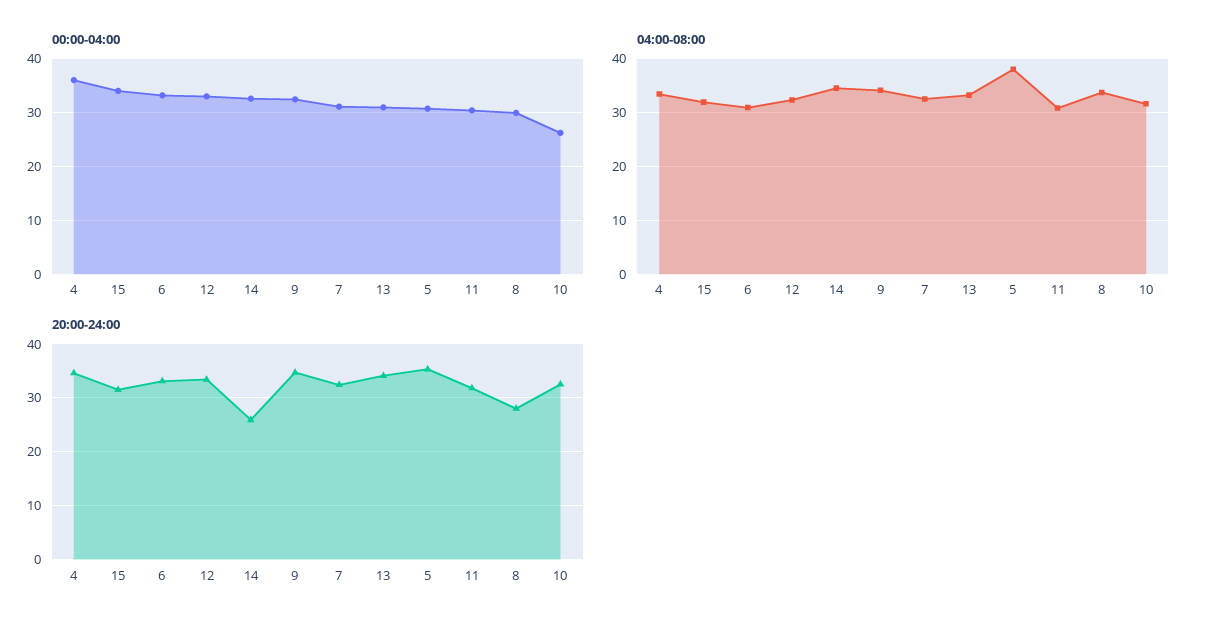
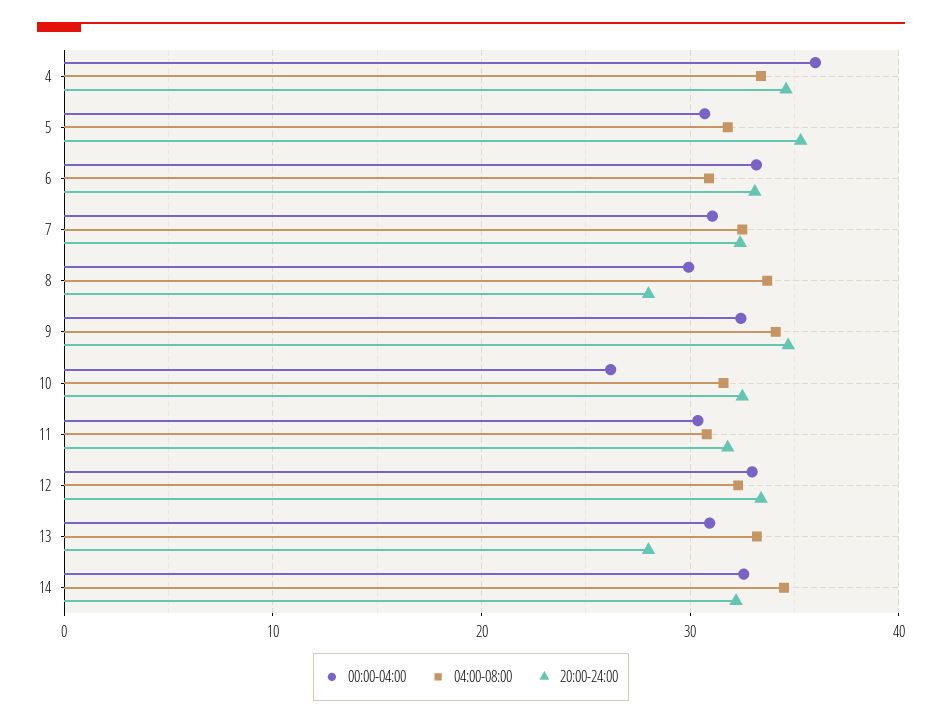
  {
    "00:00-04:00": {
      "4": 36,
-     "15": 34,
      "6": 33,
      "12": 33,
      "14": 33,
      "9": 32,
      "7": 31,
      "13": 31,
      "5": 31,
      "11": 30,
      "8": 30,
      "10": 26
    },
    "04:00-08:00": {
      "4": 33,
-     "15": 32,
      "6": 31,
      "12": 32,
      "14": 35,
      "9": 34,
      "7": 33,
      "13": 33,
-     "5": 38,
+     "5": 32,
      "11": 31,
      "8": 34,
      "10": 32
    },
    "20:00-24:00": {
      "4": 35,
-     "15": 32,
      "6": 33,
      "12": 33,
-     "14": 26,
+     "14": 32,
      "9": 35,
      "7": 32,
-     "13": 34,
+     "13": 28,
      "5": 35,
      "11": 32,
      "8": 28,
      "10": 33
    }
  }

